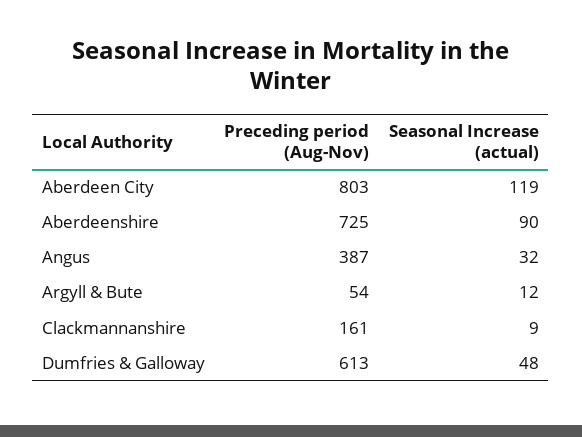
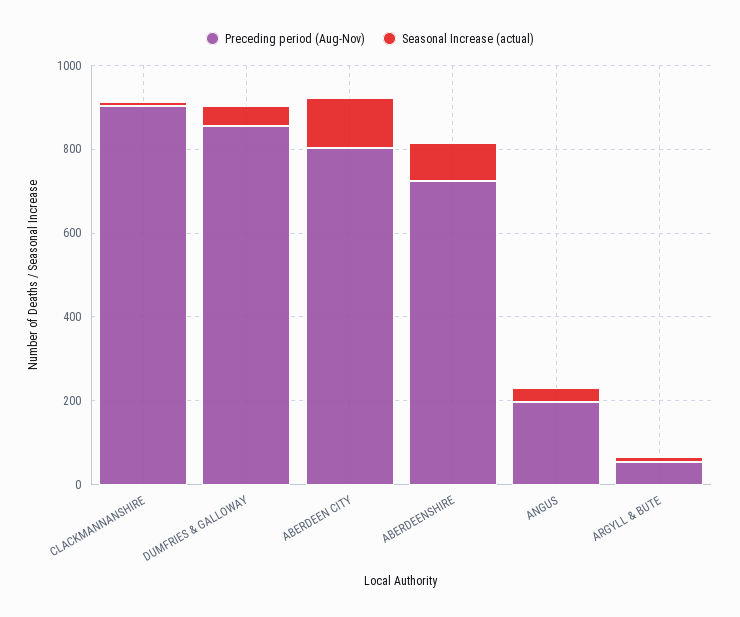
  {
    "Preceding period (Aug-Nov)": {
      "Aberdeen City": 803,
      "Aberdeenshire": 725,
-     "Angus": 387,
+     "Angus": 200,
      "Argyll & Bute": 54,
-     "Clackmannanshire": 161,
+     "Clackmannanshire": 900,
-     "Dumfries & Galloway": 613
+     "Dumfries & Galloway": 850
    },
    "Seasonal Increase (actual)": {
      "Aberdeen City": 119,
      "Aberdeenshire": 90,
      "Angus": 32,
      "Argyll & Bute": 12,
      "Clackmannanshire": 9,
      "Dumfries & Galloway": 48
    }
  }

